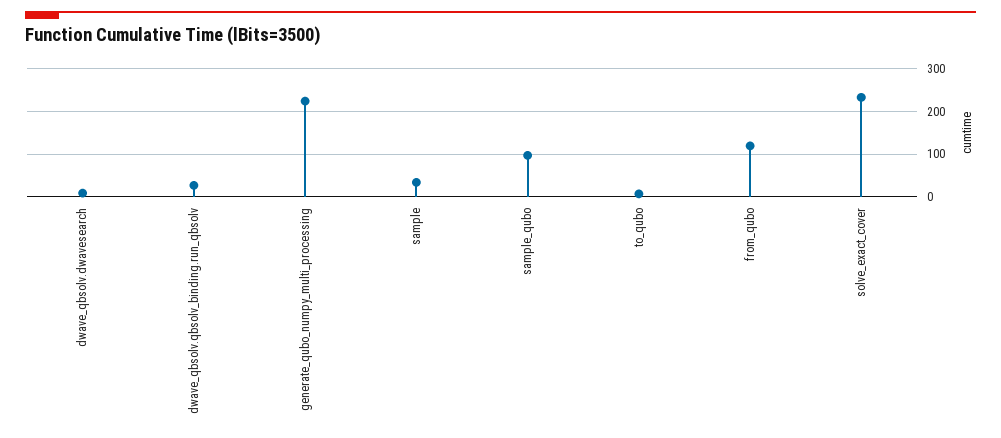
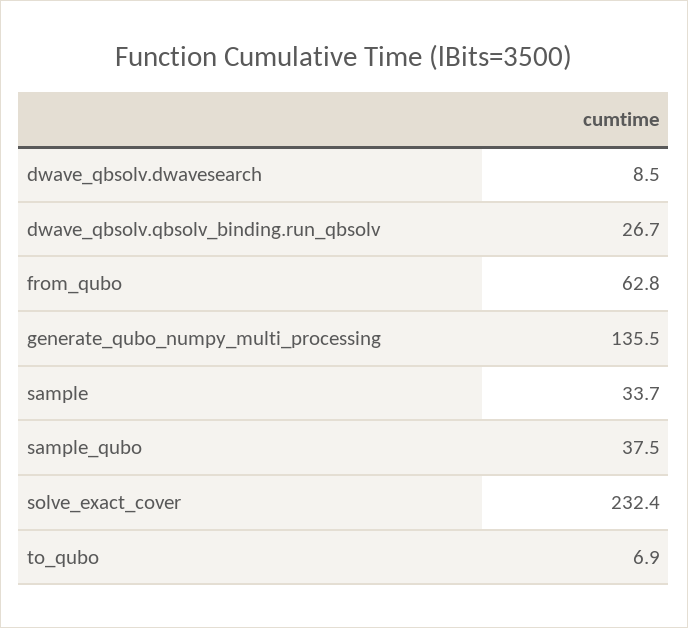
  {
    "dwave_qbsolv.dwavesearch": 8.5,
    "dwave_qbsolv.qbsolv_binding.run_qbsolv": 26.7,
-   "generate_qubo_numpy_multi_processing": 220,
+   "generate_qubo_numpy_multi_processing": 135.5,
    "sample": 33.7,
-   "sample_qubo": 100,
+   "sample_qubo": 37.5,
    "to_qubo": 6.9,
-   "from_qubo": 120,
+   "from_qubo": 62.8,
    "solve_exact_cover": 232.4
  }

